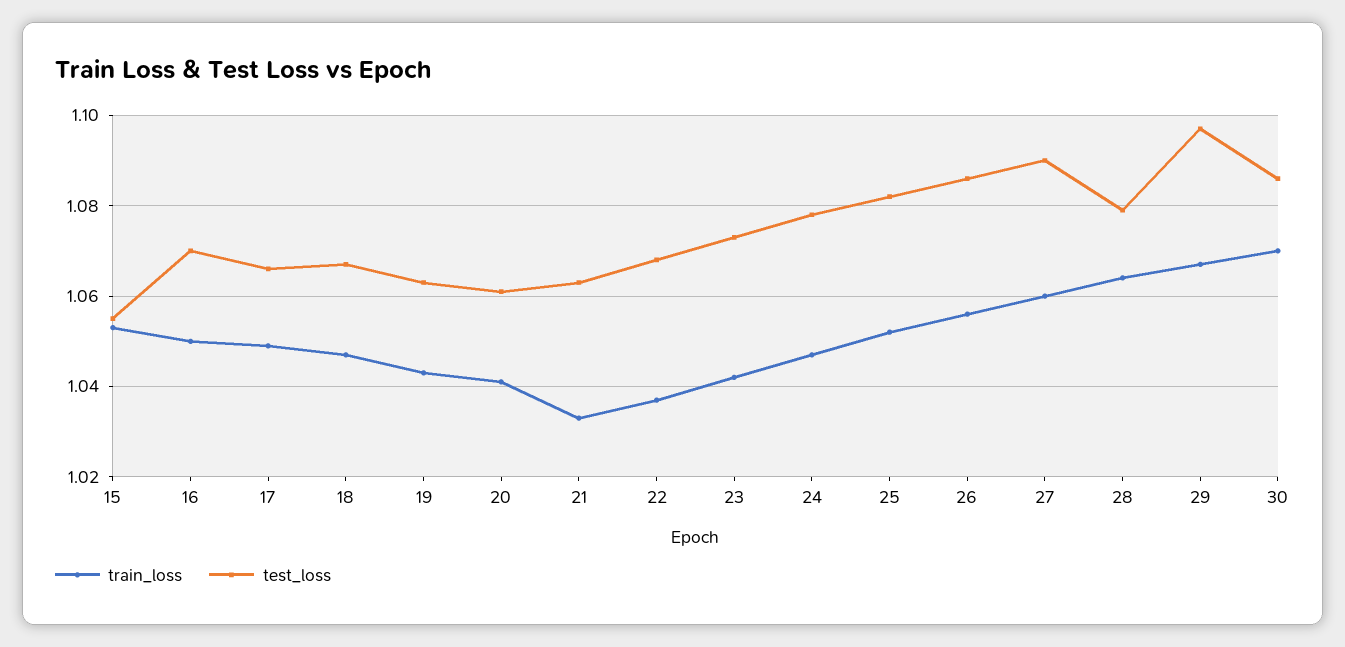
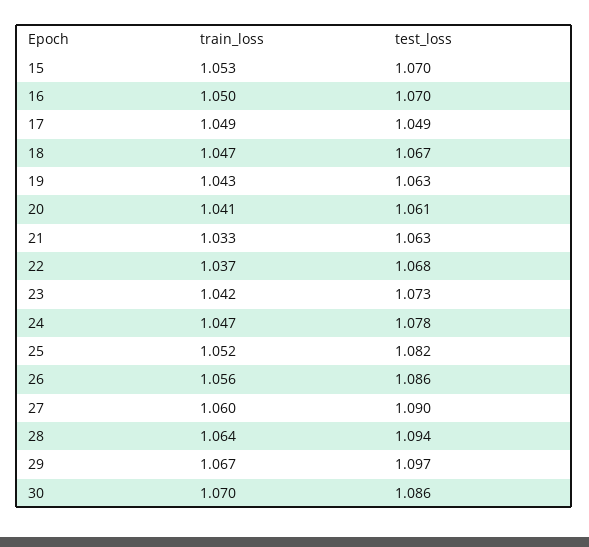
  {
    "train_loss": {
      "15": 1.053,
      "16": 1.05,
      "17": 1.049,
      "18": 1.047,
      "19": 1.043,
      "20": 1.041,
      "21": 1.033,
      "22": 1.037,
      "23": 1.042,
      "24": 1.047,
      "25": 1.052,
      "26": 1.056,
      "27": 1.06,
      "28": 1.064,
      "29": 1.067,
      "30": 1.07
    },
    "test_loss": {
-     "15": 1.055,
+     "15": 1.07,
      "16": 1.07,
-     "17": 1.065,
+     "17": 1.049,
      "18": 1.067,
      "19": 1.063,
      "20": 1.061,
      "21": 1.063,
      "22": 1.068,
      "23": 1.073,
      "24": 1.078,
      "25": 1.082,
      "26": 1.086,
      "27": 1.09,
-     "28": 1.08,
+     "28": 1.094,
      "29": 1.097,
      "30": 1.086
    }
  }

